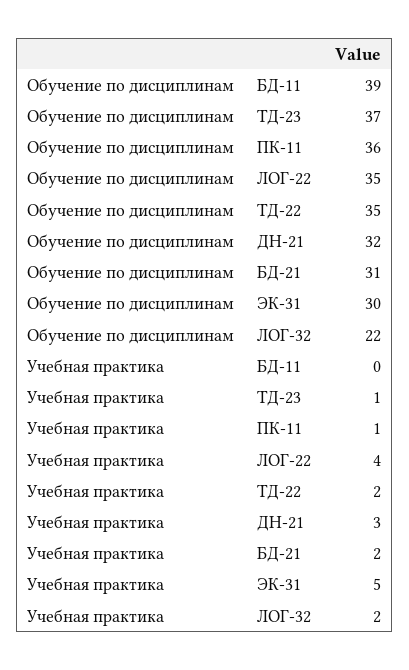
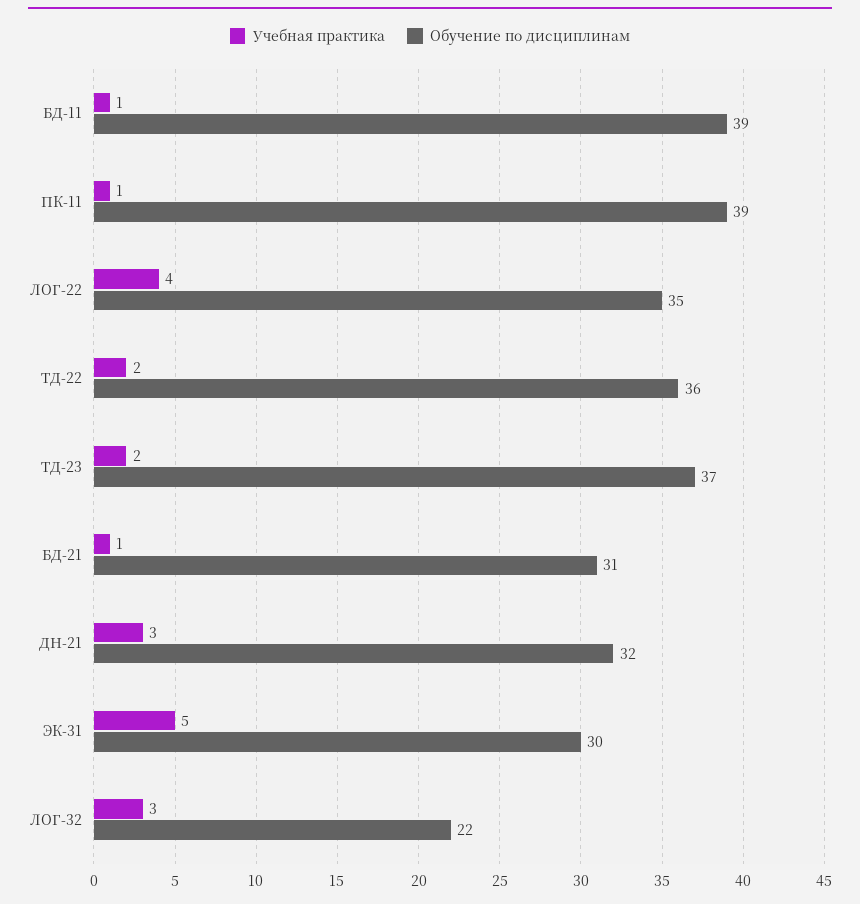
  {
    "Обучение по дисциплинам": {
      "БД-11": 39,
      "ТД-23": 37,
-     "ПК-11": 36,
+     "ПК-11": 39,
      "ЛОГ-22": 35,
-     "ТД-22": 35,
+     "ТД-22": 36,
      "ДН-21": 32,
      "БД-21": 31,
      "ЭК-31": 30,
      "ЛОГ-32": 22
    },
    "Учебная практика": {
-     "БД-11": 0,
+     "БД-11": 1,
-     "ТД-23": 1,
+     "ТД-23": 2,
      "ПК-11": 1,
      "ЛОГ-22": 4,
      "ТД-22": 2,
      "ДН-21": 3,
-     "БД-21": 2,
+     "БД-21": 1,
      "ЭК-31": 5,
-     "ЛОГ-32": 2
+     "ЛОГ-32": 3
    }
  }

